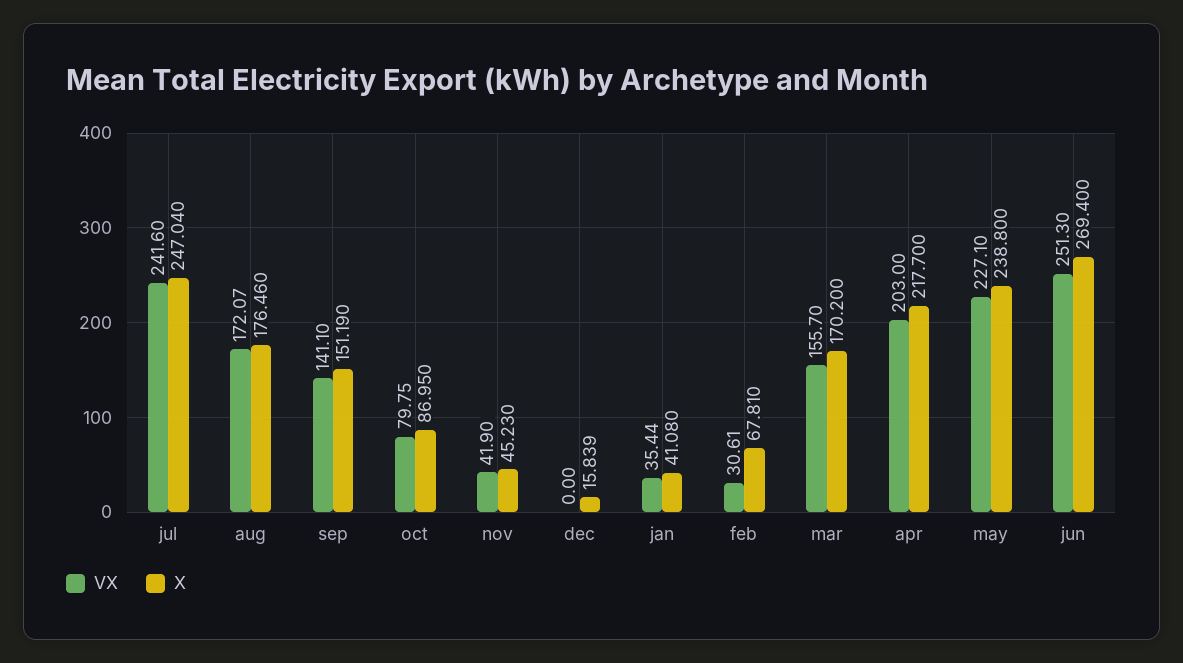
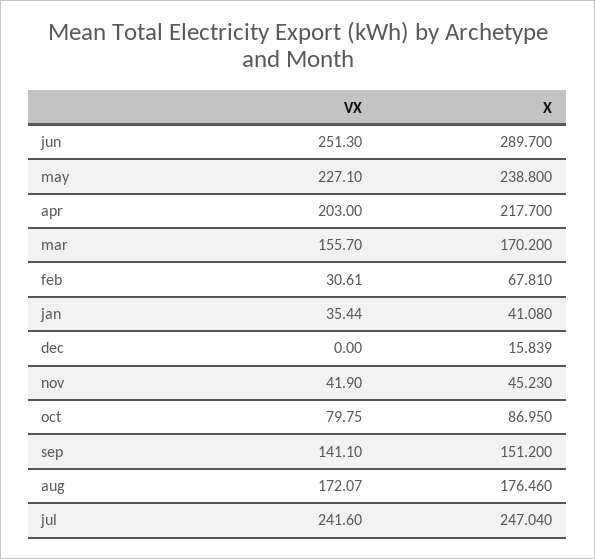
  {
    "VX": {
      "jul": 241.6,
      "aug": 172.07,
      "sep": 141.1,
      "oct": 79.75,
      "nov": 41.9,
      "dec": 0,
      "jan": 35.44,
      "feb": 30.61,
      "mar": 155.7,
      "apr": 203,
      "may": 227.1,
      "jun": 251.3
    },
    "X": {
      "jul": 247.04,
      "aug": 176.46,
-     "sep": 151.19,
+     "sep": 151.2,
      "oct": 86.95,
      "nov": 45.23,
      "dec": 15.839,
      "jan": 41.08,
      "feb": 67.81,
      "mar": 170.2,
      "apr": 217.7,
      "may": 238.8,
-     "jun": 269.4
+     "jun": 289.7
    }
  }

